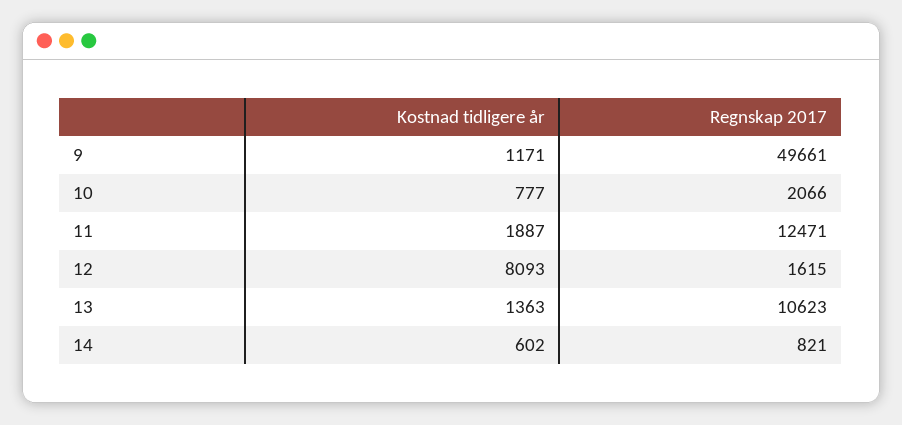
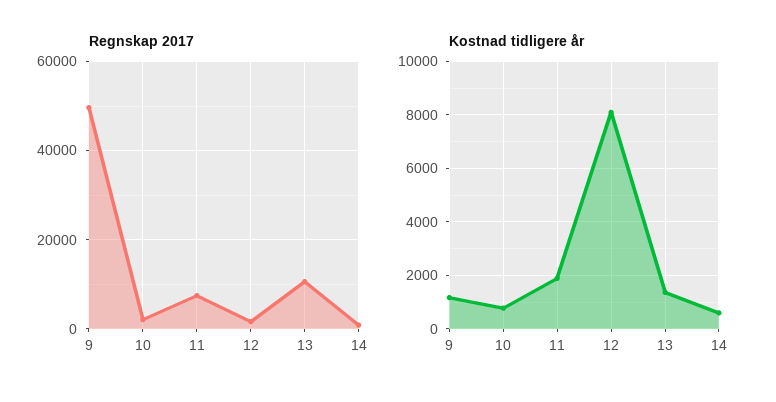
  {
    "Kostnad tidligere år": {
      "9": 1171,
      "10": 777,
      "11": 1887,
      "12": 8093,
      "13": 1363,
      "14": 602
    },
    "Regnskap 2017": {
      "9": 49661,
      "10": 2066,
-     "11": 12471,
+     "11": 8000,
      "12": 1615,
      "13": 10623,
      "14": 821
    }
  }

